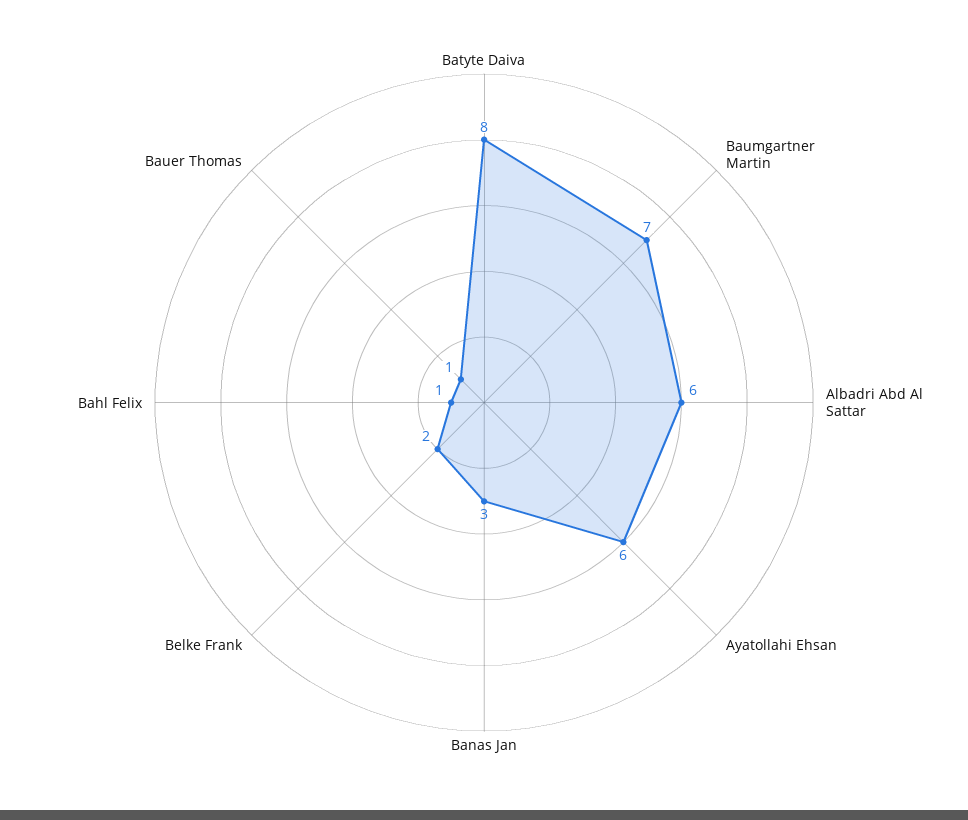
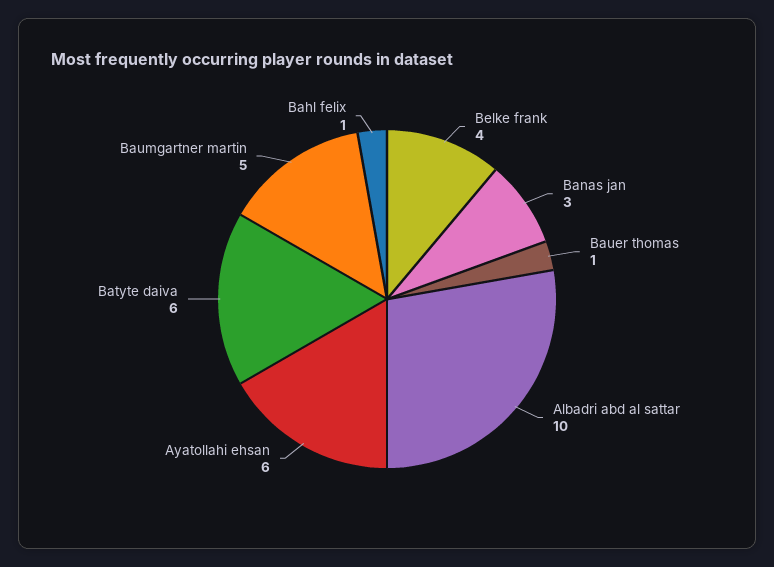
  {
-   "Batyte Daiva": 8,
+   "Batyte Daiva": 6,
-   "Baumgartner Martin": 7,
+   "Baumgartner Martin": 5,
-   "Albadri Abd Al Sattar": 6,
+   "Albadri Abd Al Sattar": 10,
    "Ayatollahi Ehsan": 6,
    "Banas Jan": 3,
-   "Belke Frank": 2,
+   "Belke Frank": 4,
    "Bahl Felix": 1,
    "Bauer Thomas": 1
  }

